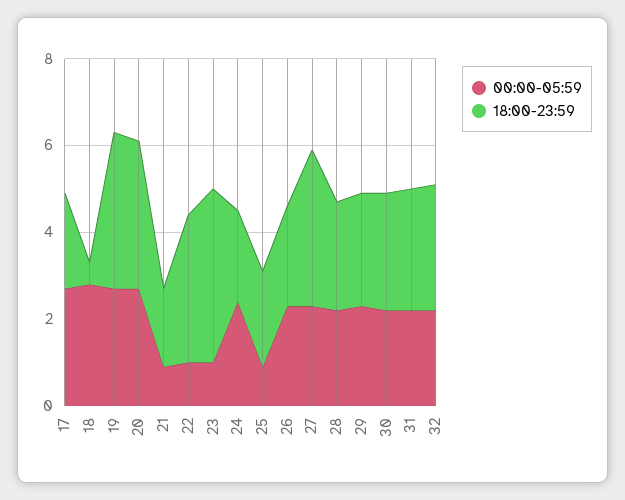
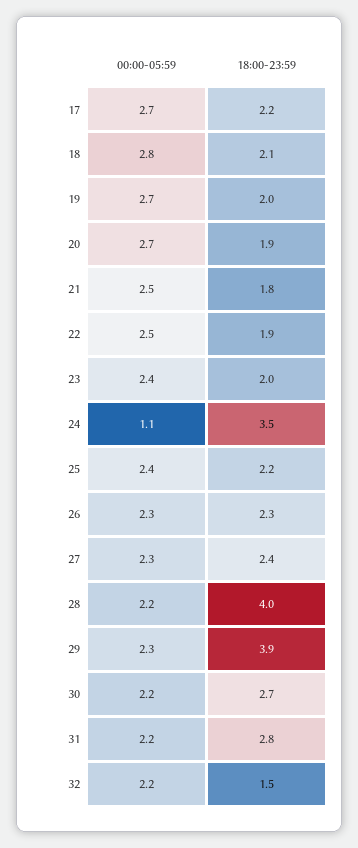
  {
    "00:00-05:59": {
      "17": 2.7,
      "18": 2.8,
      "19": 2.7,
      "20": 2.7,
-     "21": 1,
+     "21": 2.5,
-     "22": 1,
+     "22": 2.5,
-     "23": 1,
+     "23": 2.4,
-     "24": 2.5,
+     "24": 1.1,
-     "25": 1,
+     "25": 2.4,
      "26": 2.3,
      "27": 2.3,
      "28": 2.2,
      "29": 2.3,
      "30": 2.2,
      "31": 2.2,
      "32": 2.2
    },
    "18:00-23:59": {
      "17": 2.2,
-     "18": 0.5,
+     "18": 2.1,
-     "19": 3.5,
+     "19": 2,
-     "20": 3.5,
+     "20": 1.9,
      "21": 1.8,
-     "22": 3.5,
+     "22": 1.9,
-     "23": 4,
+     "23": 2,
-     "24": 2,
+     "24": 3.5,
      "25": 2.2,
      "26": 2.3,
-     "27": 3.5,
+     "27": 2.4,
-     "28": 2.5,
+     "28": 4,
-     "29": 2.5,
+     "29": 3.9,
      "30": 2.7,
      "31": 2.8,
-     "32": 3
+     "32": 1.5
    }
  }

